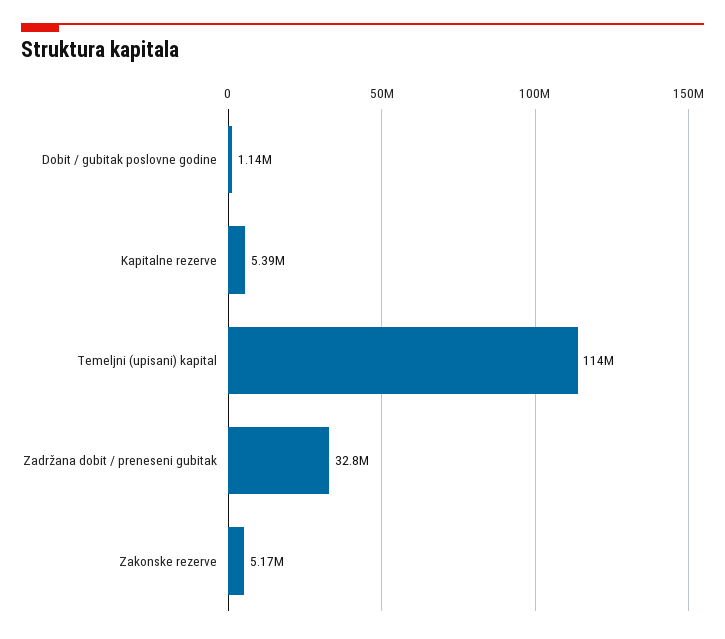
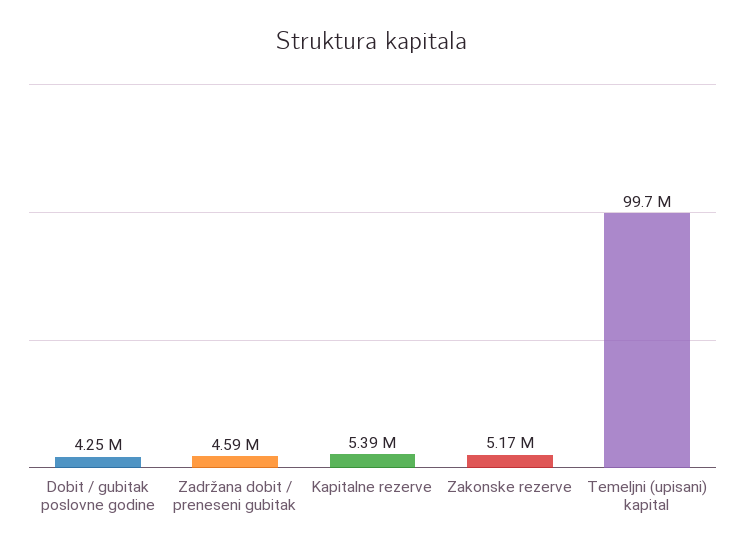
  {
-   "Dobit / gubitak poslovne godine": 1140000,
+   "Dobit / gubitak poslovne godine": 4250000,
    "Kapitalne rezerve": 5390000,
-   "Temeljni (upisani) kapital": 114000000,
+   "Temeljni (upisani) kapital": 99700000,
-   "Zadržana dobit / preneseni gubitak": 32800000,
+   "Zadržana dobit / preneseni gubitak": 4590000,
    "Zakonske rezerve": 5170000
  }

